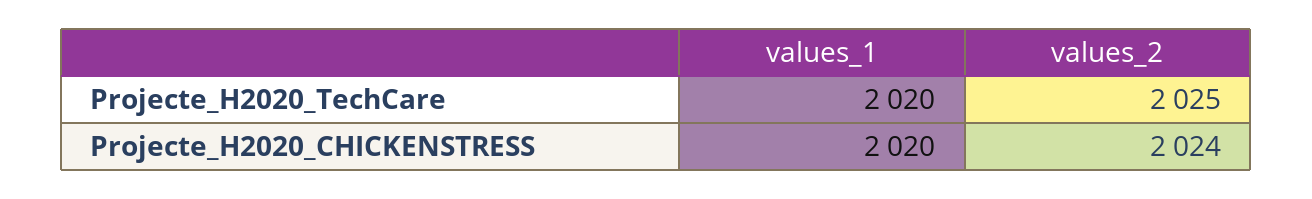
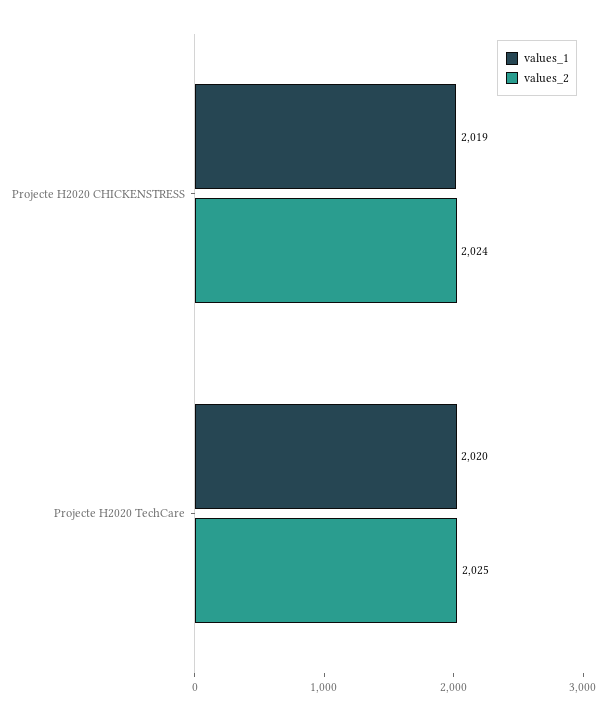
  {
    "values_1": {
      "Projecte_H2020_TechCare": 2020,
-     "Projecte_H2020_CHICKENSTRESS": 2020
+     "Projecte_H2020_CHICKENSTRESS": 2019
    },
    "values_2": {
      "Projecte_H2020_TechCare": 2025,
      "Projecte_H2020_CHICKENSTRESS": 2024
    }
  }

